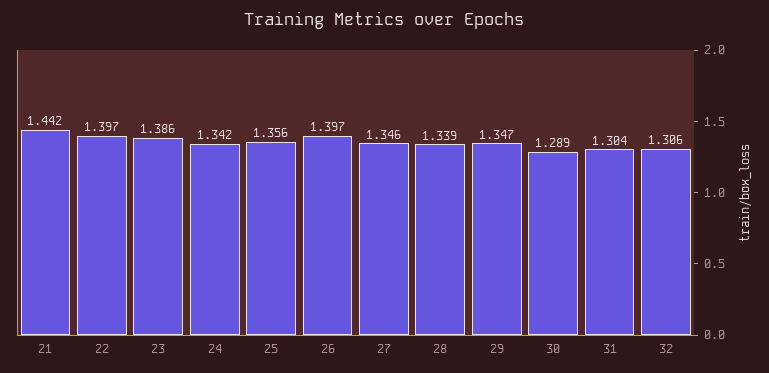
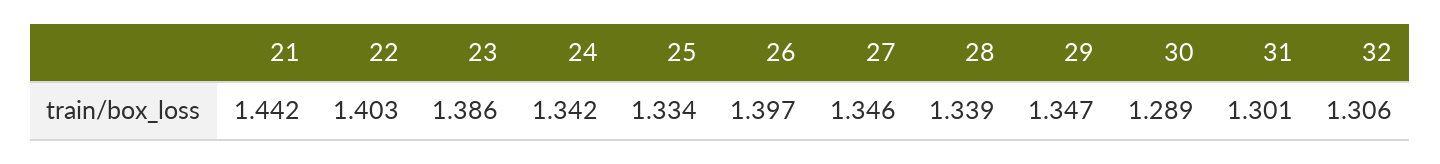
  {
    "21": 1.442,
-   "22": 1.397,
+   "22": 1.403,
    "23": 1.386,
    "24": 1.342,
-   "25": 1.356,
+   "25": 1.334,
    "26": 1.397,
    "27": 1.346,
    "28": 1.339,
    "29": 1.347,
    "30": 1.289,
-   "31": 1.304,
+   "31": 1.301,
    "32": 1.306
  }

